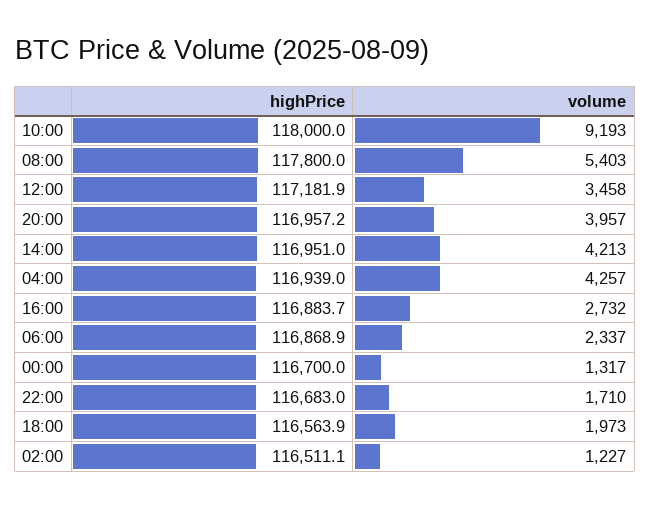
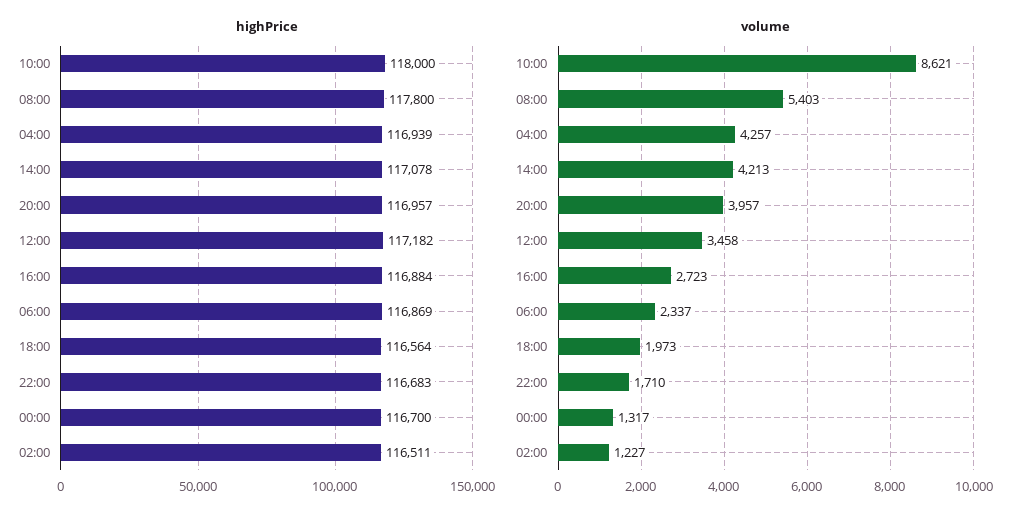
  {
    "highPrice": {
      "10:00": 118000,
      "08:00": 117800,
      "12:00": 117181.9,
      "20:00": 116957.2,
-     "14:00": 116951,
+     "14:00": 117078,
      "04:00": 116939,
      "16:00": 116883.7,
      "06:00": 116868.9,
      "00:00": 116700,
      "22:00": 116683,
      "18:00": 116563.9,
      "02:00": 116511.1
    },
    "volume": {
-     "10:00": 9193,
+     "10:00": 8621,
      "08:00": 5403,
      "12:00": 3458,
      "20:00": 3957,
      "14:00": 4213,
      "04:00": 4257,
-     "16:00": 2732,
+     "16:00": 2723,
      "06:00": 2337,
      "00:00": 1317,
      "22:00": 1710,
      "18:00": 1973,
      "02:00": 1227
    }
  }

